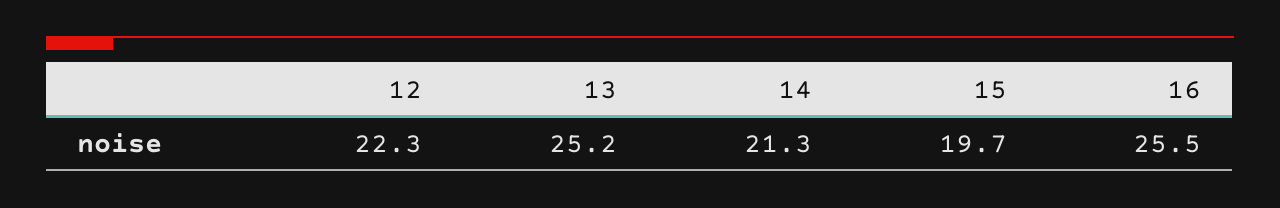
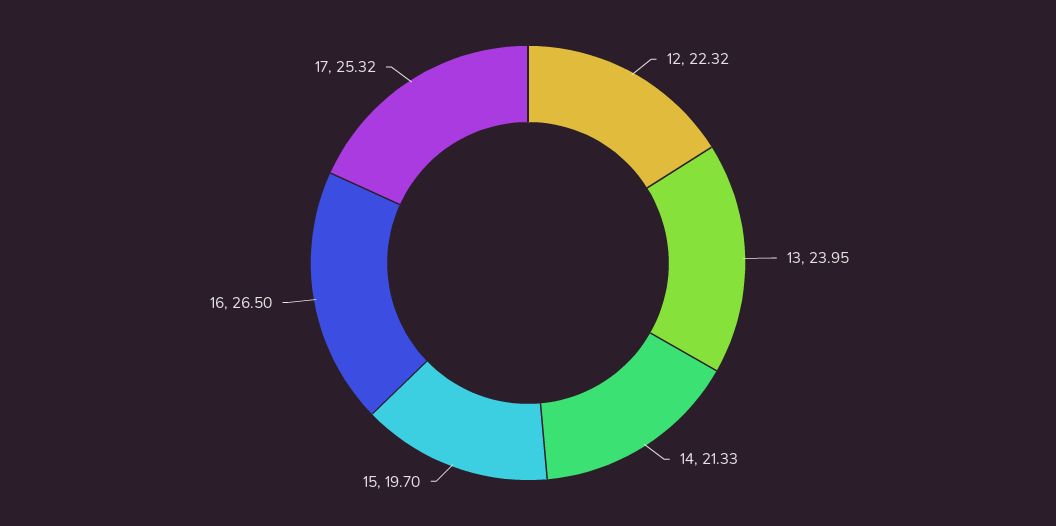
  {
    "12": 22.32,
-   "13": 25.2,
+   "13": 23.95,
    "14": 21.33,
    "15": 19.7,
-   "16": 25.5
+   "16": 26.5,
+   "17": 25.32
  }

